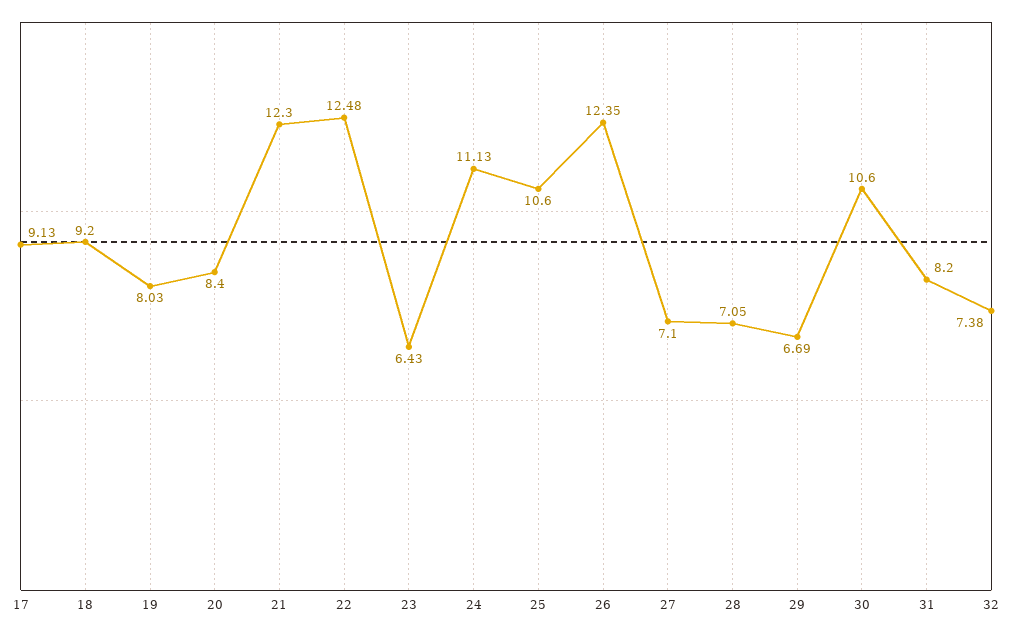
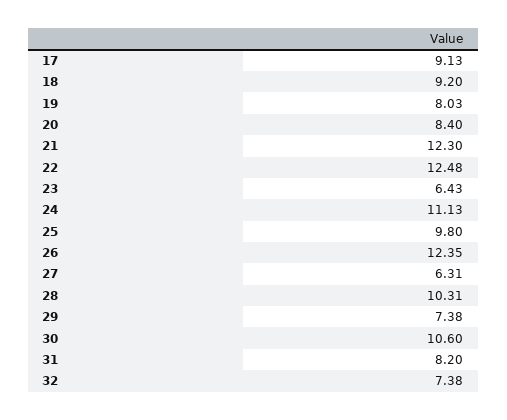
  {
    "17": 9.13,
    "18": 9.2,
    "19": 8.03,
    "20": 8.4,
    "21": 12.3,
    "22": 12.48,
    "23": 6.43,
    "24": 11.13,
-   "25": 10.6,
+   "25": 9.8,
    "26": 12.35,
-   "27": 7.1,
+   "27": 6.31,
-   "28": 7.05,
+   "28": 10.31,
-   "29": 6.69,
+   "29": 7.38,
    "30": 10.6,
    "31": 8.2,
    "32": 7.38
  }

